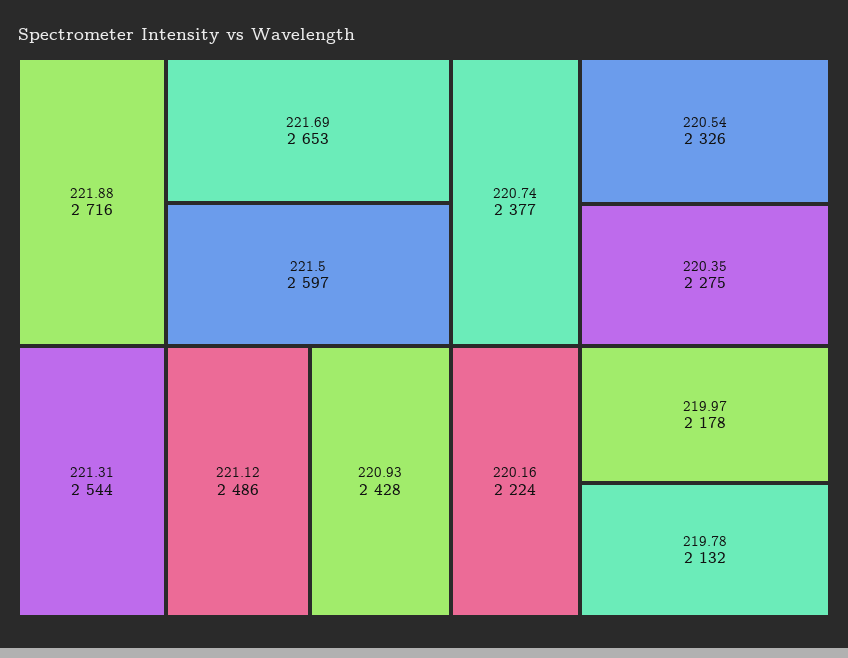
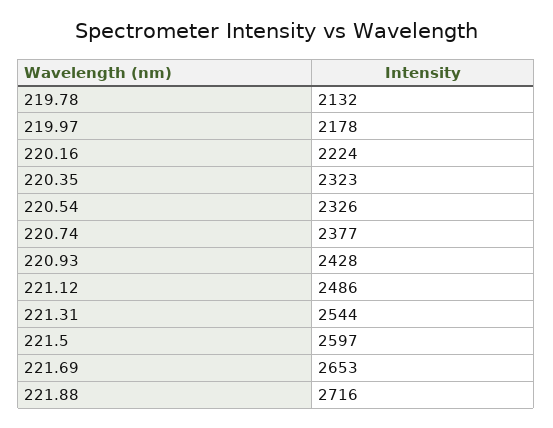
  {
    "221.88": 2716,
    "221.69": 2653,
    "221.5": 2597,
    "221.31": 2544,
    "221.12": 2486,
    "220.93": 2428,
    "220.74": 2377,
    "220.54": 2326,
-   "220.35": 2275,
+   "220.35": 2323,
    "220.16": 2224,
    "219.97": 2178,
    "219.78": 2132
  }

